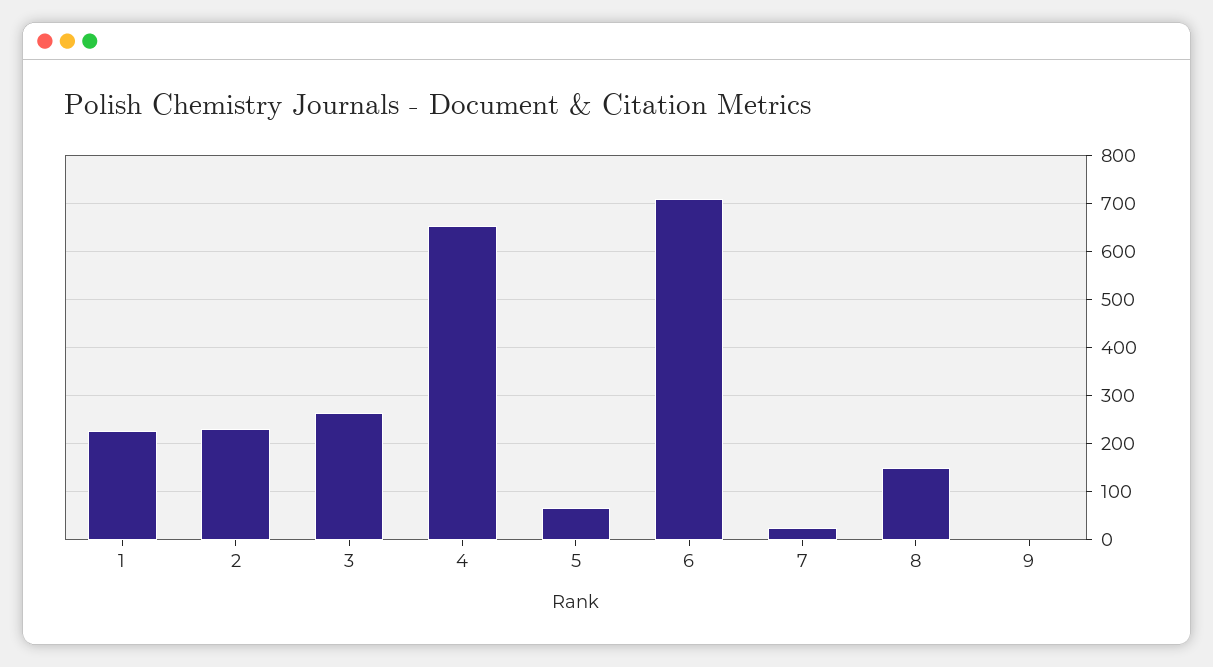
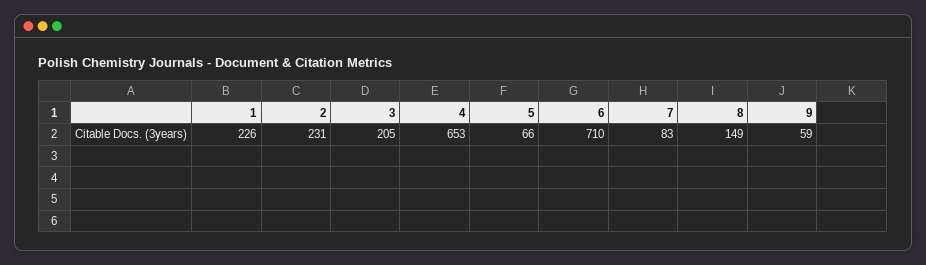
  {
    "1": 226,
    "2": 231,
-   "3": 260,
+   "3": 205,
    "4": 653,
    "5": 66,
    "6": 710,
-   "7": 20,
+   "7": 83,
    "8": 149,
-   "9": 0
+   "9": 59
  }

